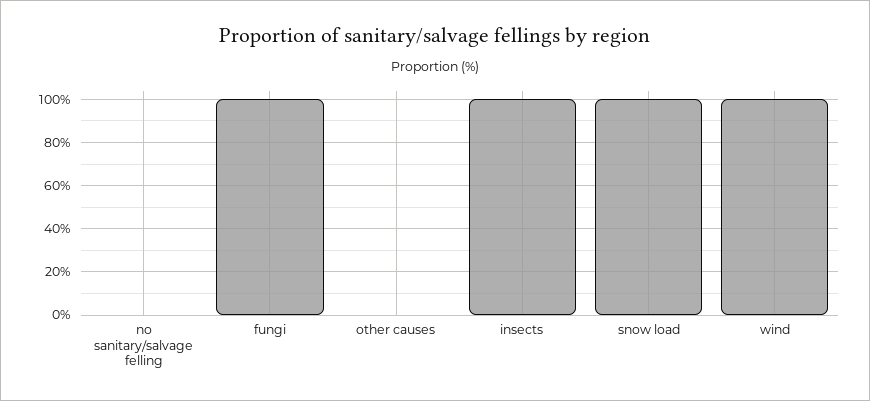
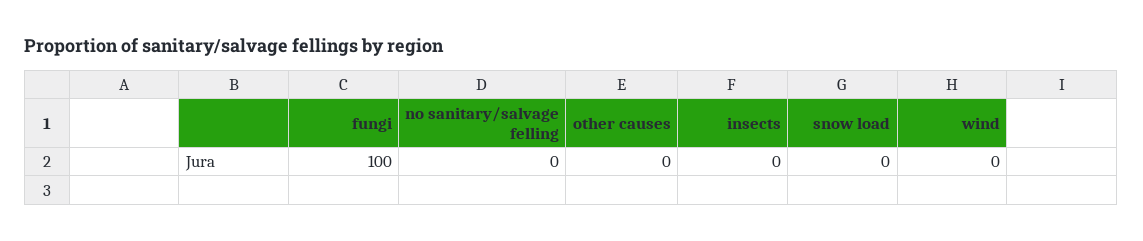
  {
    "no sanitary/salvage felling": 0,
    "fungi": 100,
    "other causes": 0,
-   "insects": 100,
+   "insects": 0,
-   "snow load": 100,
+   "snow load": 0,
-   "wind": 100
+   "wind": 0
  }

